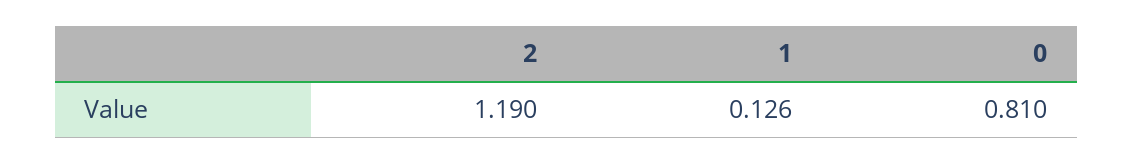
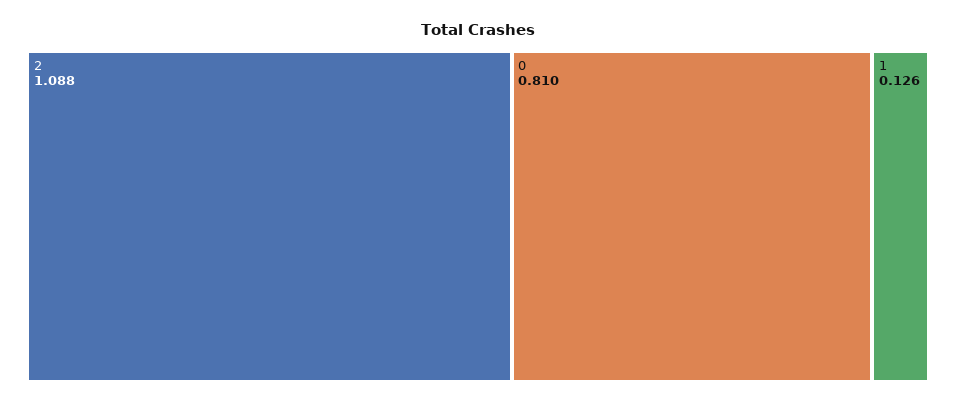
  {
-   "2": 1.19,
+   "2": 1.088,
    "1": 0.126,
    "0": 0.81
  }

